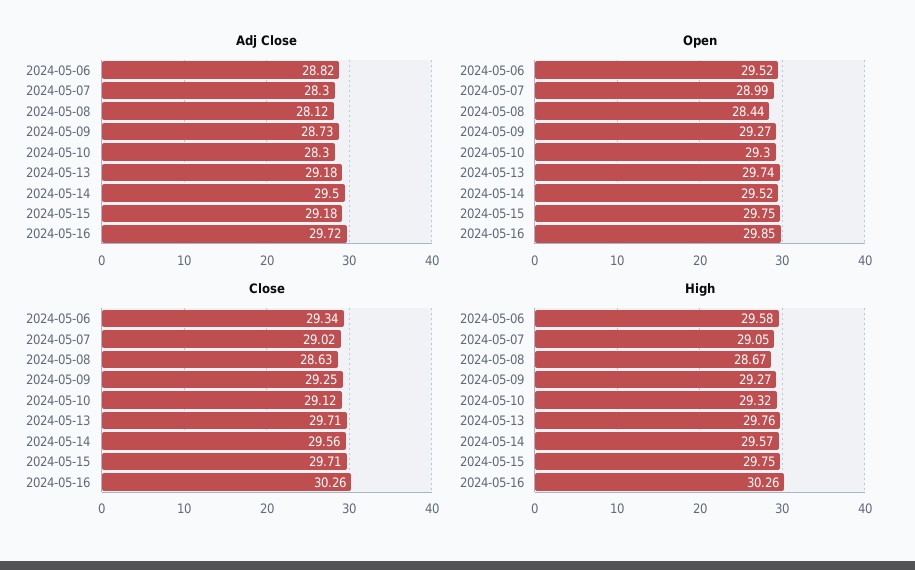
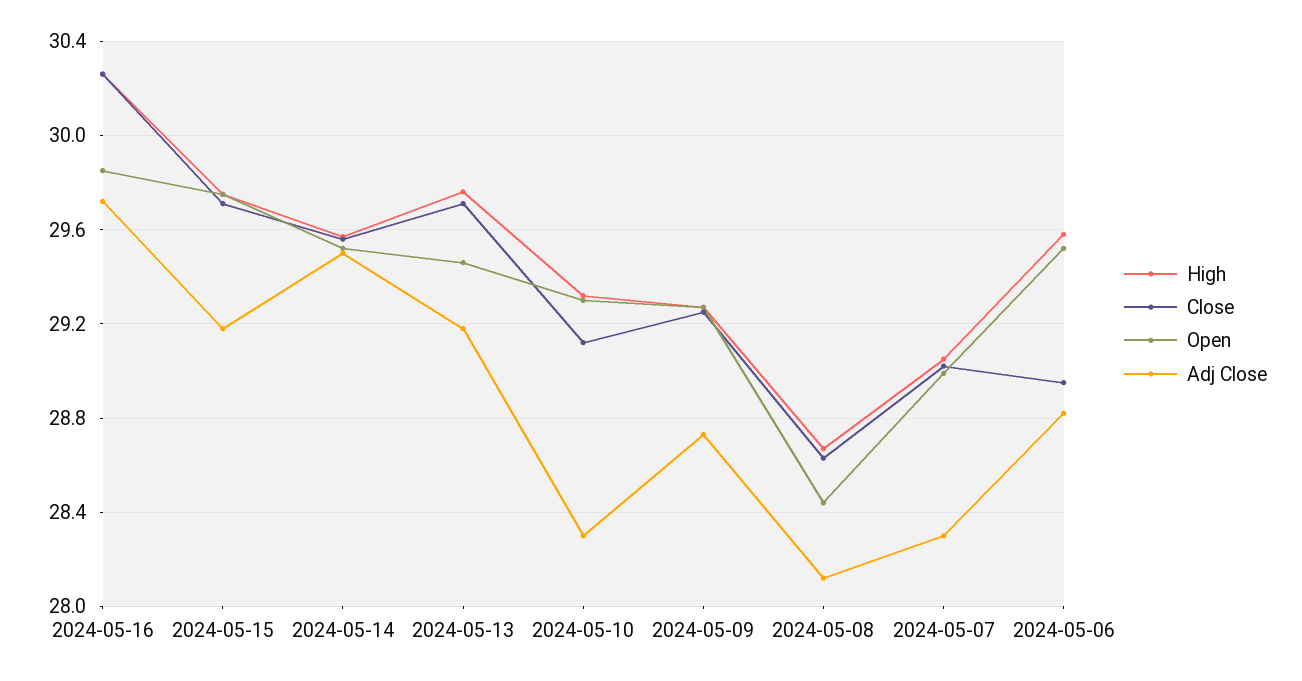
  {
    "Adj Close": {
      "2024-05-06": 28.82,
      "2024-05-07": 28.3,
      "2024-05-08": 28.12,
      "2024-05-09": 28.73,
      "2024-05-10": 28.3,
      "2024-05-13": 29.18,
      "2024-05-14": 29.5,
      "2024-05-15": 29.18,
      "2024-05-16": 29.72
    },
    "Open": {
      "2024-05-06": 29.52,
      "2024-05-07": 28.99,
      "2024-05-08": 28.44,
      "2024-05-09": 29.27,
      "2024-05-10": 29.3,
-     "2024-05-13": 29.74,
+     "2024-05-13": 29.45,
      "2024-05-14": 29.52,
      "2024-05-15": 29.75,
      "2024-05-16": 29.85
    },
    "Close": {
-     "2024-05-06": 29.34,
+     "2024-05-06": 28.95,
      "2024-05-07": 29.02,
      "2024-05-08": 28.63,
      "2024-05-09": 29.25,
      "2024-05-10": 29.12,
      "2024-05-13": 29.71,
      "2024-05-14": 29.56,
      "2024-05-15": 29.71,
      "2024-05-16": 30.26
    },
    "High": {
      "2024-05-06": 29.58,
      "2024-05-07": 29.05,
      "2024-05-08": 28.67,
      "2024-05-09": 29.27,
      "2024-05-10": 29.32,
      "2024-05-13": 29.76,
      "2024-05-14": 29.57,
      "2024-05-15": 29.75,
      "2024-05-16": 30.26
    }
  }

